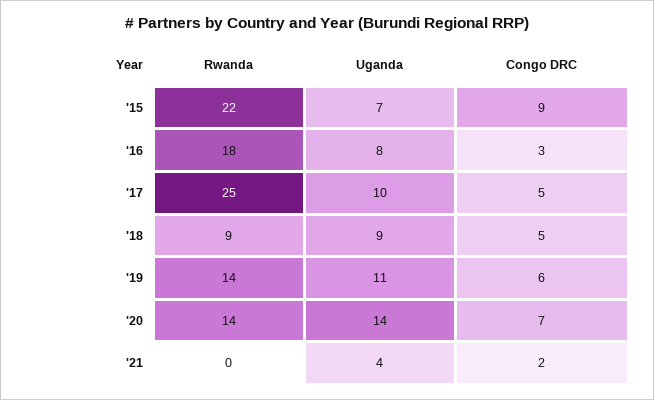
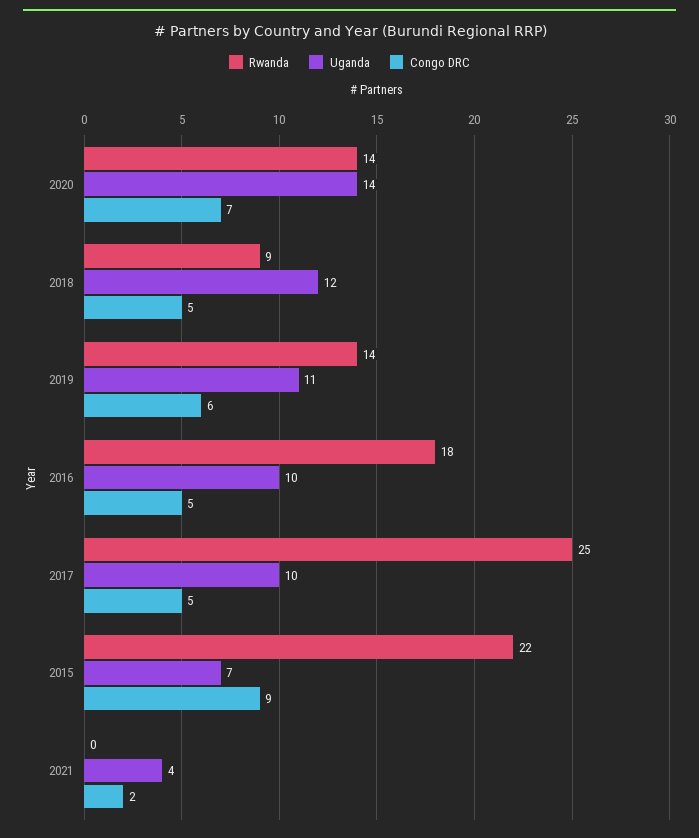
  {
    "Rwanda": {
      "'15": 22,
      "'16": 18,
      "'17": 25,
      "'18": 9,
      "'19": 14,
      "'20": 14,
      "'21": 0
    },
    "Uganda": {
      "'15": 7,
-     "'16": 8,
+     "'16": 10,
      "'17": 10,
-     "'18": 9,
+     "'18": 12,
      "'19": 11,
      "'20": 14,
      "'21": 4
    },
    "Congo DRC": {
      "'15": 9,
-     "'16": 3,
+     "'16": 5,
      "'17": 5,
      "'18": 5,
      "'19": 6,
      "'20": 7,
      "'21": 2
    }
  }

